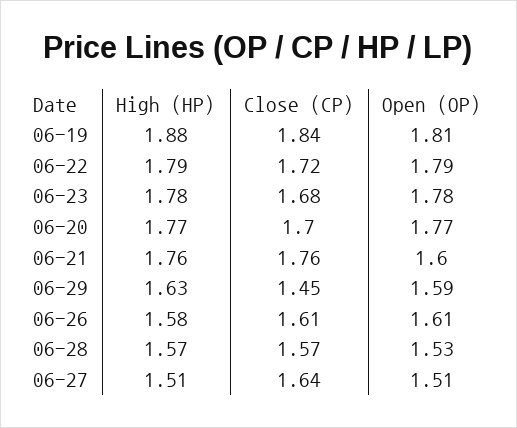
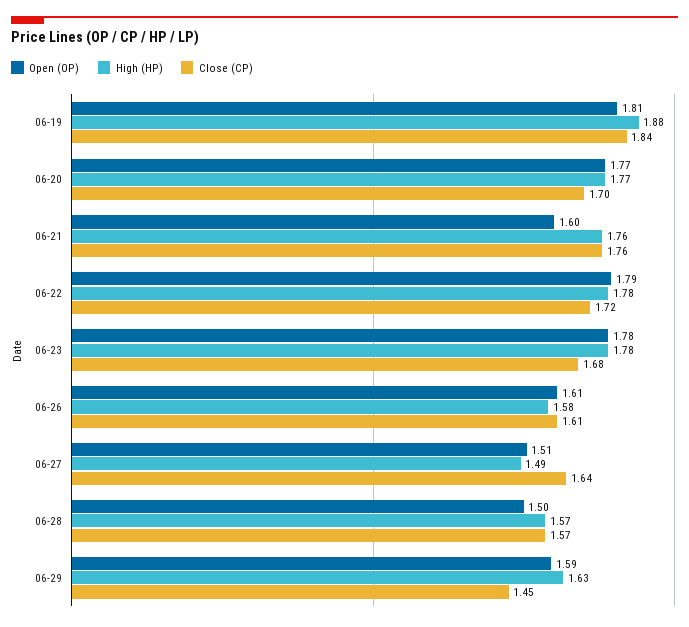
  {
    "High (HP)": {
      "06-19": 1.88,
-     "06-22": 1.79,
+     "06-22": 1.78,
      "06-23": 1.78,
      "06-20": 1.77,
      "06-21": 1.76,
      "06-29": 1.63,
      "06-26": 1.58,
      "06-28": 1.57,
-     "06-27": 1.51
+     "06-27": 1.49
    },
    "Close (CP)": {
      "06-19": 1.84,
      "06-22": 1.72,
      "06-23": 1.68,
      "06-20": 1.7,
      "06-21": 1.76,
      "06-29": 1.45,
      "06-26": 1.61,
      "06-28": 1.57,
      "06-27": 1.64
    },
    "Open (OP)": {
      "06-19": 1.81,
      "06-22": 1.79,
      "06-23": 1.78,
      "06-20": 1.77,
      "06-21": 1.6,
      "06-29": 1.59,
      "06-26": 1.61,
-     "06-28": 1.53,
+     "06-28": 1.5,
      "06-27": 1.51
    }
  }

